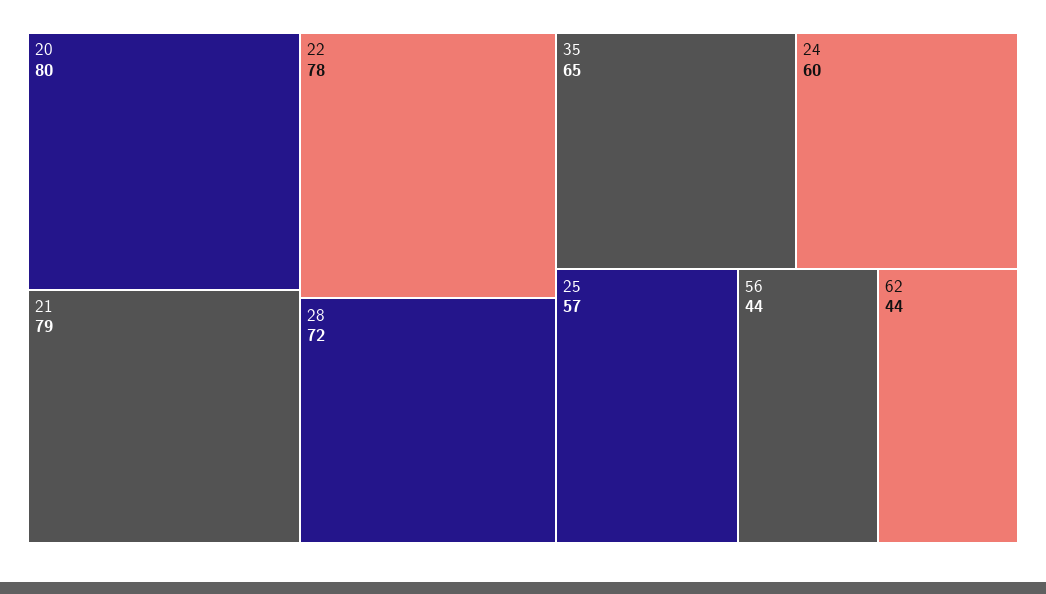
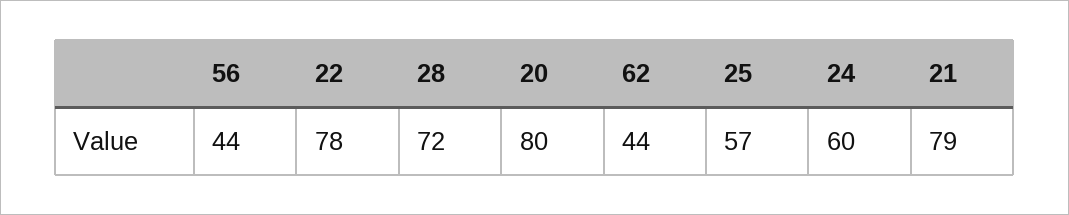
  {
    "20": 80,
    "21": 79,
    "22": 78,
    "28": 72,
-   "35": 65,
    "24": 60,
    "25": 57,
    "56": 44,
    "62": 44
  }

